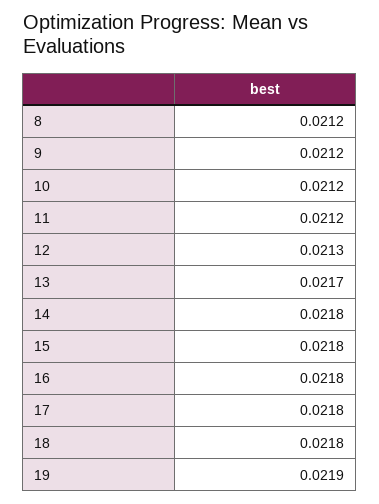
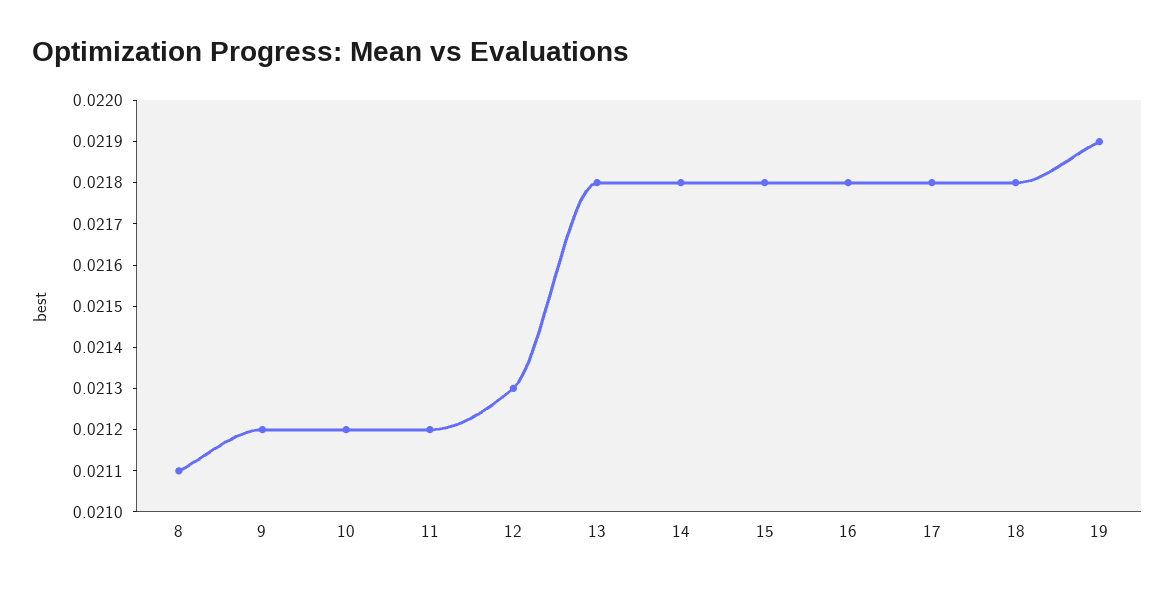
  {
-   "8": 0.0212,
+   "8": 0.0211,
    "9": 0.0212,
    "10": 0.0212,
    "11": 0.0212,
    "12": 0.0213,
-   "13": 0.0217,
+   "13": 0.0218,
    "14": 0.0218,
    "15": 0.0218,
    "16": 0.0218,
    "17": 0.0218,
    "18": 0.0218,
    "19": 0.0219
  }

